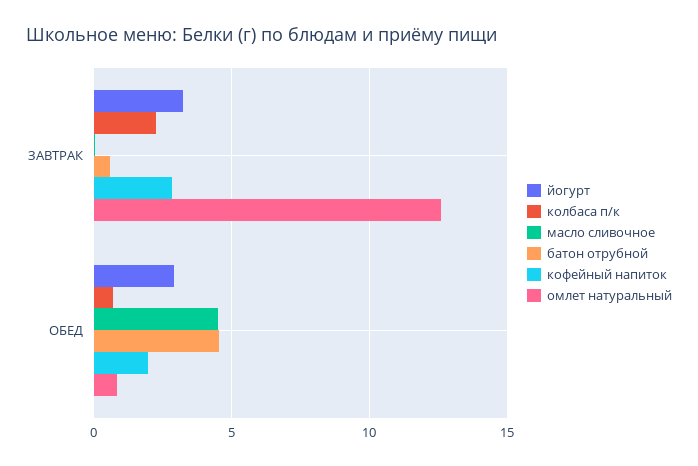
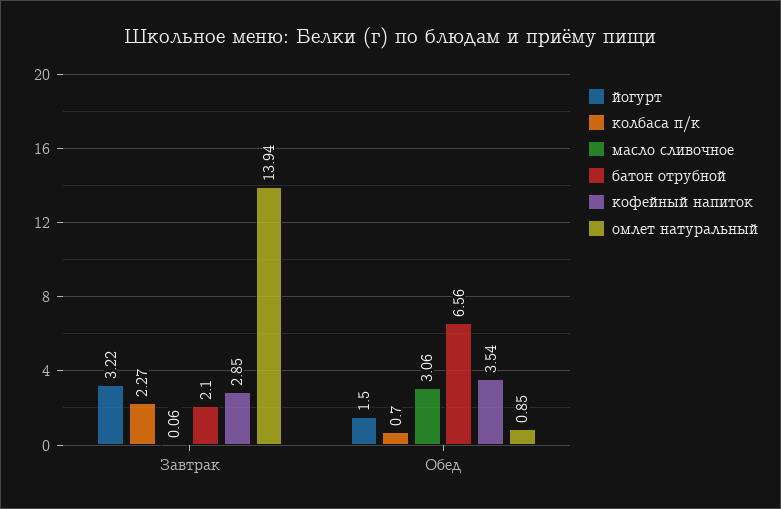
  {
    "йогурт": {
      "ЗАВТРАК": 3.22,
-     "ОБЕД": 3
+     "ОБЕД": 1.5
    },
    "колбаса п/к": {
      "ЗАВТРАК": 2.27,
      "ОБЕД": 0.7
    },
    "масло сливочное": {
      "ЗАВТРАК": 0.06,
-     "ОБЕД": 4.5
+     "ОБЕД": 3.06
    },
    "батон отрубной": {
-     "ЗАВТРАК": 0.5,
+     "ЗАВТРАК": 2.1,
-     "ОБЕД": 4.5
+     "ОБЕД": 6.56
    },
    "кофейный напиток": {
      "ЗАВТРАК": 2.85,
-     "ОБЕД": 2
+     "ОБЕД": 3.54
    },
    "омлет натуральный": {
-     "ЗАВТРАК": 12.5,
+     "ЗАВТРАК": 13.94,
      "ОБЕД": 0.85
    }
  }

